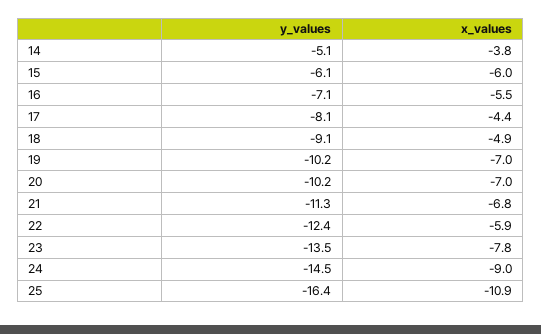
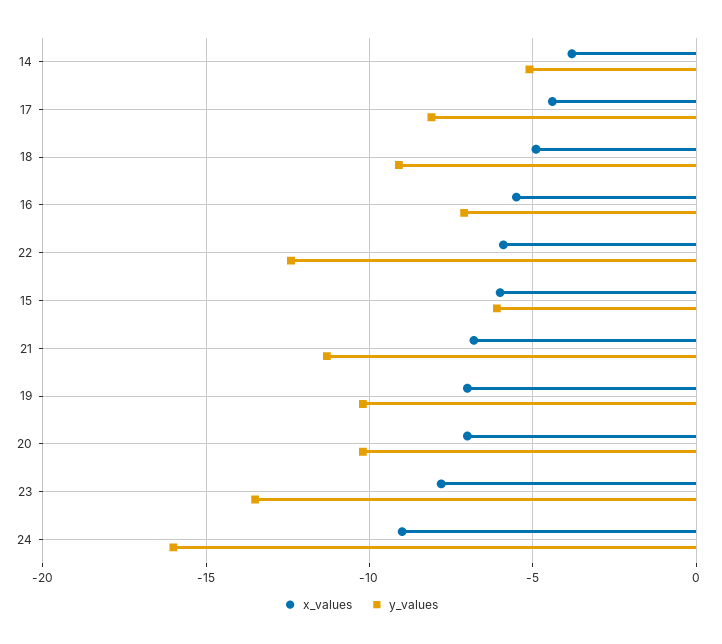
  {
    "y_values": {
      "14": -5.1,
      "15": -6.1,
      "16": -7.1,
      "17": -8.1,
      "18": -9.1,
      "19": -10.2,
      "20": -10.2,
      "21": -11.3,
      "22": -12.4,
      "23": -13.5,
-     "24": -14.5,
+     "24": -16
-     "25": -16.4
    },
    "x_values": {
      "14": -3.8,
      "15": -6,
      "16": -5.5,
      "17": -4.4,
      "18": -4.9,
      "19": -7,
      "20": -7,
      "21": -6.8,
      "22": -5.9,
      "23": -7.8,
-     "24": -9,
+     "24": -9
-     "25": -10.9
    }
  }

